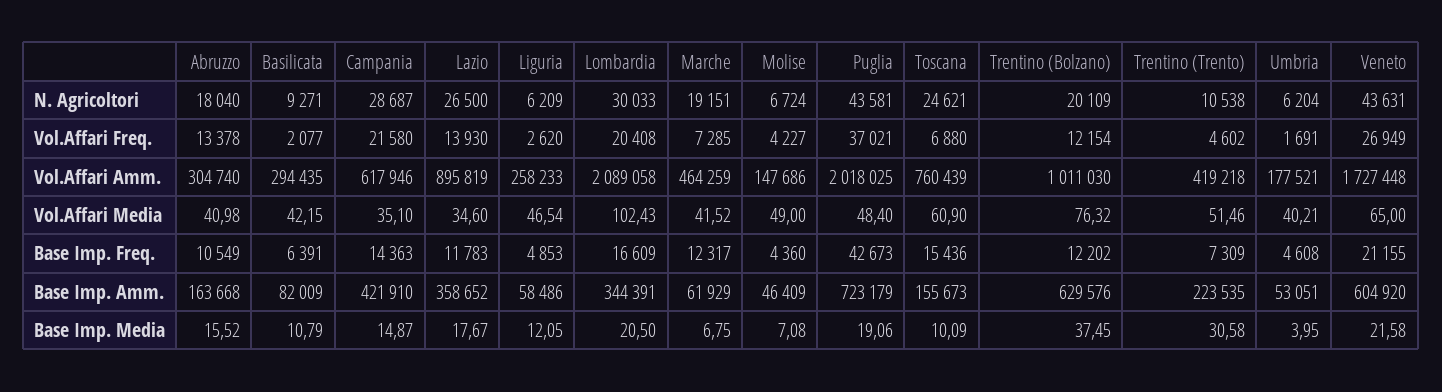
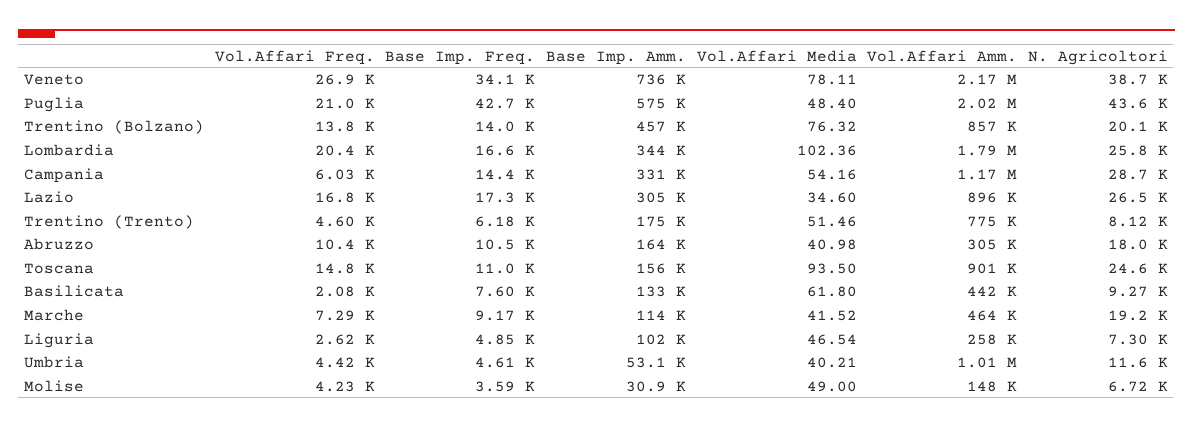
  {
    "Abruzzo": {
      "N. Agricoltori": 18040,
-     "Vol.Affari Freq.": 13378,
+     "Vol.Affari Freq.": 10400,
      "Vol.Affari Amm.": 304740,
      "Vol.Affari Media": 40.98,
      "Base Imp. Freq.": 10549,
-     "Base Imp. Amm.": 163668,
+     "Base Imp. Amm.": 163668
-     "Base Imp. Media": 15.52
    },
    "Basilicata": {
      "N. Agricoltori": 9271,
      "Vol.Affari Freq.": 2077,
-     "Vol.Affari Amm.": 294435,
+     "Vol.Affari Amm.": 442000,
-     "Vol.Affari Media": 42.15,
+     "Vol.Affari Media": 61.8,
-     "Base Imp. Freq.": 6391,
+     "Base Imp. Freq.": 7600,
-     "Base Imp. Amm.": 82009,
+     "Base Imp. Amm.": 133000
-     "Base Imp. Media": 10.79
    },
    "Campania": {
      "N. Agricoltori": 28687,
-     "Vol.Affari Freq.": 21580,
+     "Vol.Affari Freq.": 6030,
-     "Vol.Affari Amm.": 617946,
+     "Vol.Affari Amm.": 1170000,
-     "Vol.Affari Media": 35.1,
+     "Vol.Affari Media": 54.16,
      "Base Imp. Freq.": 14363,
-     "Base Imp. Amm.": 421910,
+     "Base Imp. Amm.": 331000
-     "Base Imp. Media": 14.87
    },
    "Lazio": {
      "N. Agricoltori": 26500,
-     "Vol.Affari Freq.": 13930,
+     "Vol.Affari Freq.": 16800,
      "Vol.Affari Amm.": 895819,
      "Vol.Affari Media": 34.6,
-     "Base Imp. Freq.": 11783,
+     "Base Imp. Freq.": 17300,
-     "Base Imp. Amm.": 358652,
+     "Base Imp. Amm.": 305000
-     "Base Imp. Media": 17.67
    },
    "Liguria": {
-     "N. Agricoltori": 6209,
+     "N. Agricoltori": 7300,
      "Vol.Affari Freq.": 2620,
      "Vol.Affari Amm.": 258233,
      "Vol.Affari Media": 46.54,
      "Base Imp. Freq.": 4853,
-     "Base Imp. Amm.": 58486,
+     "Base Imp. Amm.": 102000
-     "Base Imp. Media": 12.05
    },
    "Lombardia": {
-     "N. Agricoltori": 30033,
+     "N. Agricoltori": 25800,
      "Vol.Affari Freq.": 20408,
-     "Vol.Affari Amm.": 2089058,
+     "Vol.Affari Amm.": 1790000,
-     "Vol.Affari Media": 102.43,
+     "Vol.Affari Media": 102.36,
      "Base Imp. Freq.": 16609,
-     "Base Imp. Amm.": 344391,
+     "Base Imp. Amm.": 344391
-     "Base Imp. Media": 20.5
    },
    "Marche": {
      "N. Agricoltori": 19151,
      "Vol.Affari Freq.": 7285,
      "Vol.Affari Amm.": 464259,
      "Vol.Affari Media": 41.52,
-     "Base Imp. Freq.": 12317,
+     "Base Imp. Freq.": 9170,
-     "Base Imp. Amm.": 61929,
+     "Base Imp. Amm.": 114000
-     "Base Imp. Media": 6.75
    },
    "Molise": {
      "N. Agricoltori": 6724,
      "Vol.Affari Freq.": 4227,
      "Vol.Affari Amm.": 147686,
      "Vol.Affari Media": 49,
-     "Base Imp. Freq.": 4360,
+     "Base Imp. Freq.": 3590,
-     "Base Imp. Amm.": 46409,
+     "Base Imp. Amm.": 30900
-     "Base Imp. Media": 7.08
    },
    "Puglia": {
      "N. Agricoltori": 43581,
-     "Vol.Affari Freq.": 37021,
+     "Vol.Affari Freq.": 21000,
      "Vol.Affari Amm.": 2018025,
      "Vol.Affari Media": 48.4,
      "Base Imp. Freq.": 42673,
-     "Base Imp. Amm.": 723179,
+     "Base Imp. Amm.": 575000
-     "Base Imp. Media": 19.06
    },
    "Toscana": {
      "N. Agricoltori": 24621,
-     "Vol.Affari Freq.": 6880,
+     "Vol.Affari Freq.": 14800,
-     "Vol.Affari Amm.": 760439,
+     "Vol.Affari Amm.": 901000,
-     "Vol.Affari Media": 60.9,
+     "Vol.Affari Media": 93.5,
-     "Base Imp. Freq.": 15436,
+     "Base Imp. Freq.": 11000,
-     "Base Imp. Amm.": 155673,
+     "Base Imp. Amm.": 155673
-     "Base Imp. Media": 10.09
    },
    "Trentino (Bolzano)": {
      "N. Agricoltori": 20109,
-     "Vol.Affari Freq.": 12154,
+     "Vol.Affari Freq.": 13800,
-     "Vol.Affari Amm.": 1011030,
+     "Vol.Affari Amm.": 857000,
      "Vol.Affari Media": 76.32,
-     "Base Imp. Freq.": 12202,
+     "Base Imp. Freq.": 14000,
-     "Base Imp. Amm.": 629576,
+     "Base Imp. Amm.": 457000
-     "Base Imp. Media": 37.45
    },
    "Trentino (Trento)": {
-     "N. Agricoltori": 10538,
+     "N. Agricoltori": 8120,
      "Vol.Affari Freq.": 4602,
-     "Vol.Affari Amm.": 419218,
+     "Vol.Affari Amm.": 775000,
      "Vol.Affari Media": 51.46,
-     "Base Imp. Freq.": 7309,
+     "Base Imp. Freq.": 6180,
-     "Base Imp. Amm.": 223535,
+     "Base Imp. Amm.": 175000
-     "Base Imp. Media": 30.58
    },
    "Umbria": {
-     "N. Agricoltori": 6204,
+     "N. Agricoltori": 11600,
-     "Vol.Affari Freq.": 1691,
+     "Vol.Affari Freq.": 4420,
-     "Vol.Affari Amm.": 177521,
+     "Vol.Affari Amm.": 1010000,
      "Vol.Affari Media": 40.21,
      "Base Imp. Freq.": 4608,
-     "Base Imp. Amm.": 53051,
+     "Base Imp. Amm.": 53051
-     "Base Imp. Media": 3.95
    },
    "Veneto": {
-     "N. Agricoltori": 43631,
+     "N. Agricoltori": 38700,
      "Vol.Affari Freq.": 26949,
-     "Vol.Affari Amm.": 1727448,
+     "Vol.Affari Amm.": 2170000,
-     "Vol.Affari Media": 65,
+     "Vol.Affari Media": 78.11,
-     "Base Imp. Freq.": 21155,
+     "Base Imp. Freq.": 34100,
-     "Base Imp. Amm.": 604920,
+     "Base Imp. Amm.": 736000
-     "Base Imp. Media": 21.58
    }
  }

